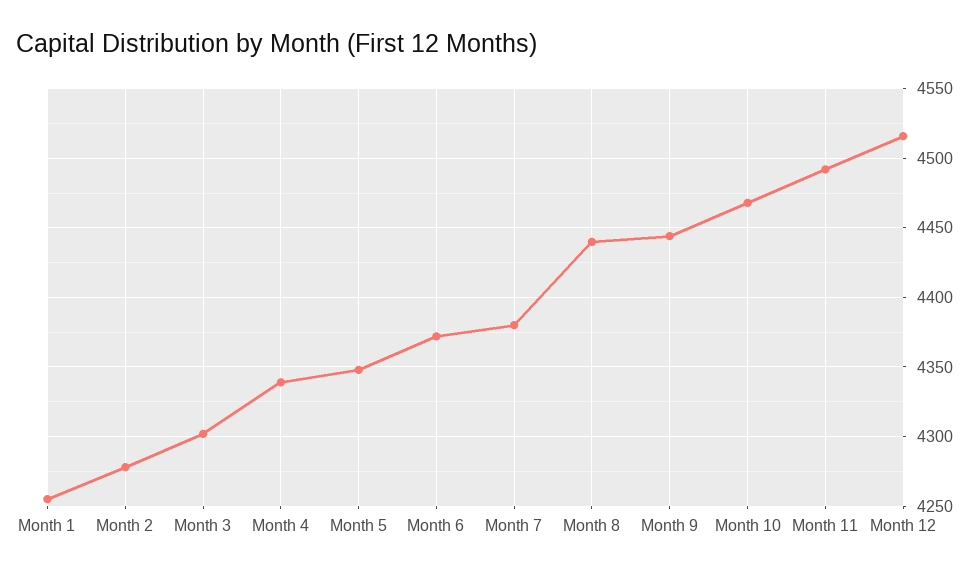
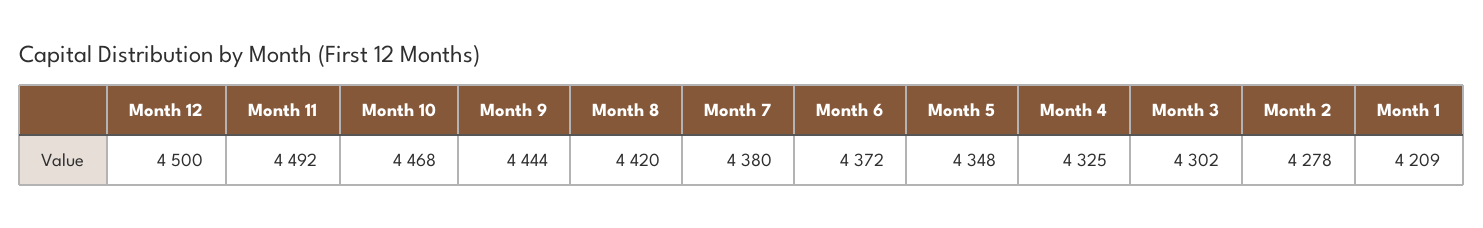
  {
-   "Month 1": 4255,
+   "Month 1": 4209,
    "Month 2": 4278,
    "Month 3": 4302,
-   "Month 4": 4340,
+   "Month 4": 4325,
    "Month 5": 4348,
    "Month 6": 4372,
    "Month 7": 4380,
-   "Month 8": 4440,
+   "Month 8": 4420,
    "Month 9": 4444,
    "Month 10": 4468,
    "Month 11": 4492,
-   "Month 12": 4515
+   "Month 12": 4500
  }

